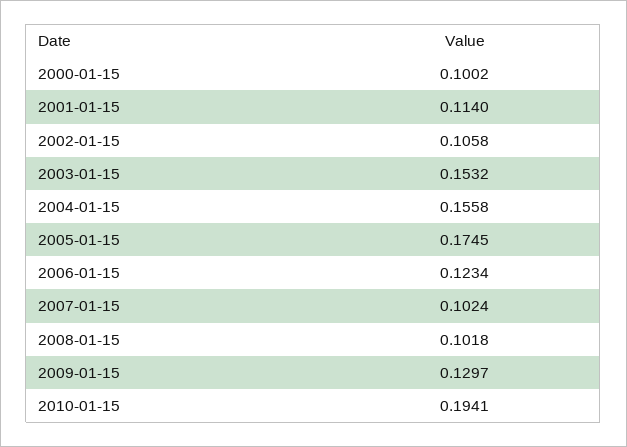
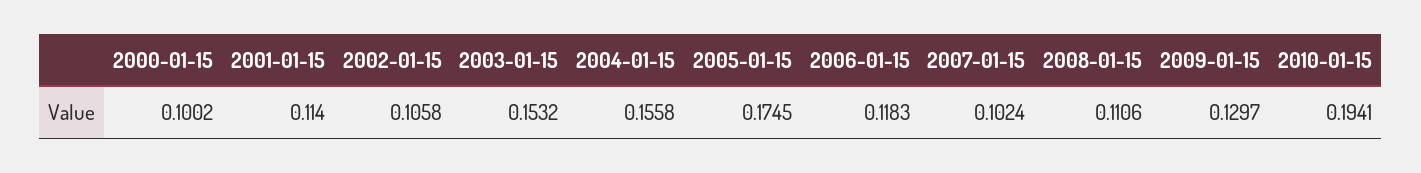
  {
    "2000-01-15": 0.1002,
    "2001-01-15": 0.114,
    "2002-01-15": 0.1058,
    "2003-01-15": 0.1532,
    "2004-01-15": 0.1558,
    "2005-01-15": 0.1745,
-   "2006-01-15": 0.1234,
+   "2006-01-15": 0.1183,
    "2007-01-15": 0.1024,
-   "2008-01-15": 0.1018,
+   "2008-01-15": 0.1106,
    "2009-01-15": 0.1297,
    "2010-01-15": 0.1941
  }

